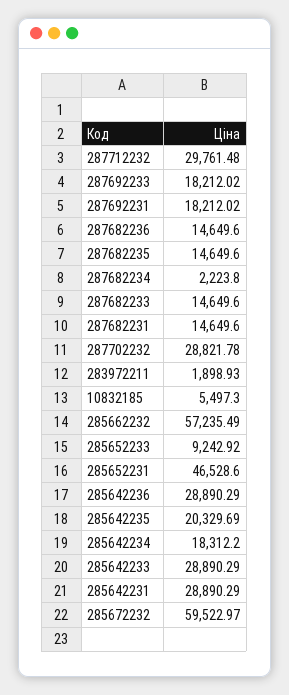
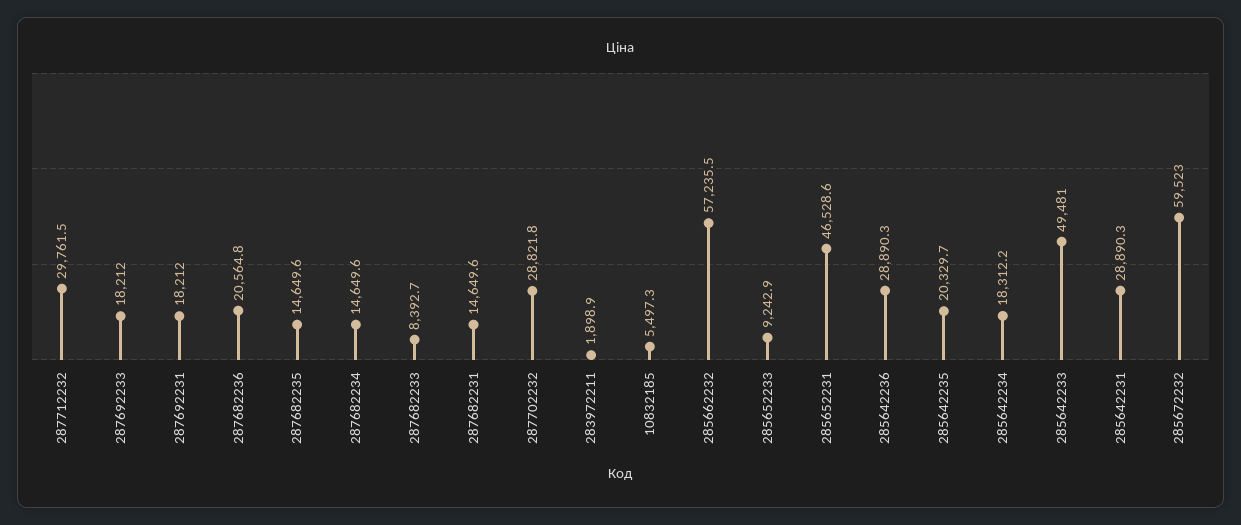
  {
    "287712232": 29761.48,
    "287692233": 18212.02,
    "287692231": 18212.02,
-   "287682236": 14649.6,
+   "287682236": 20564.8,
    "287682235": 14649.6,
-   "287682234": 2223.8,
+   "287682234": 14649.6,
-   "287682233": 14649.6,
+   "287682233": 8392.7,
    "287682231": 14649.6,
    "287702232": 28821.78,
    "283972211": 1898.93,
    "10832185": 5497.3,
    "285662232": 57235.49,
    "285652233": 9242.92,
    "285652231": 46528.6,
    "285642236": 28890.29,
    "285642235": 20329.69,
    "285642234": 18312.2,
-   "285642233": 28890.29,
+   "285642233": 49481,
    "285642231": 28890.29,
    "285672232": 59522.97
  }

